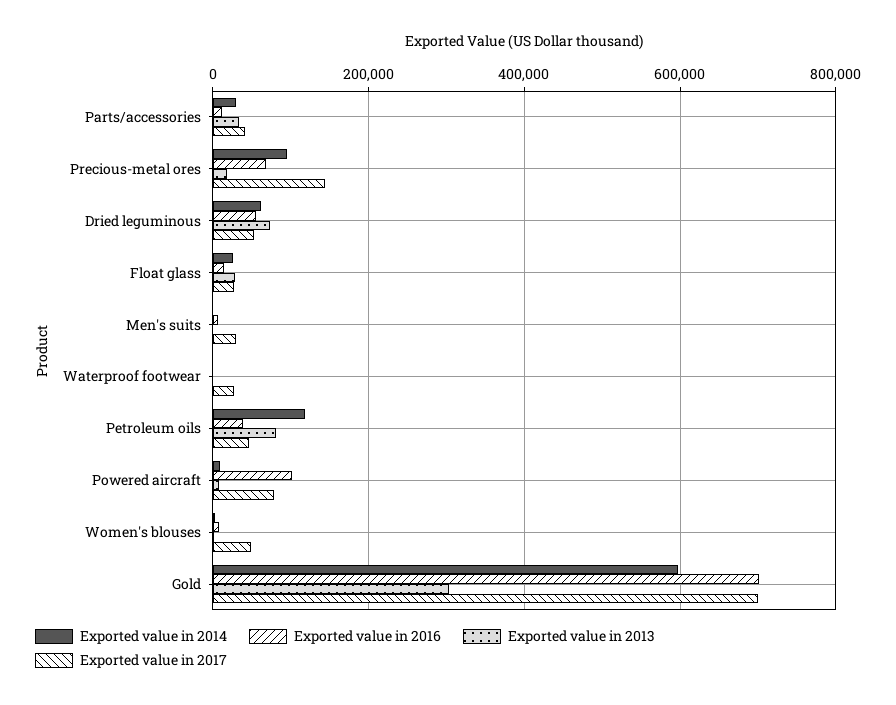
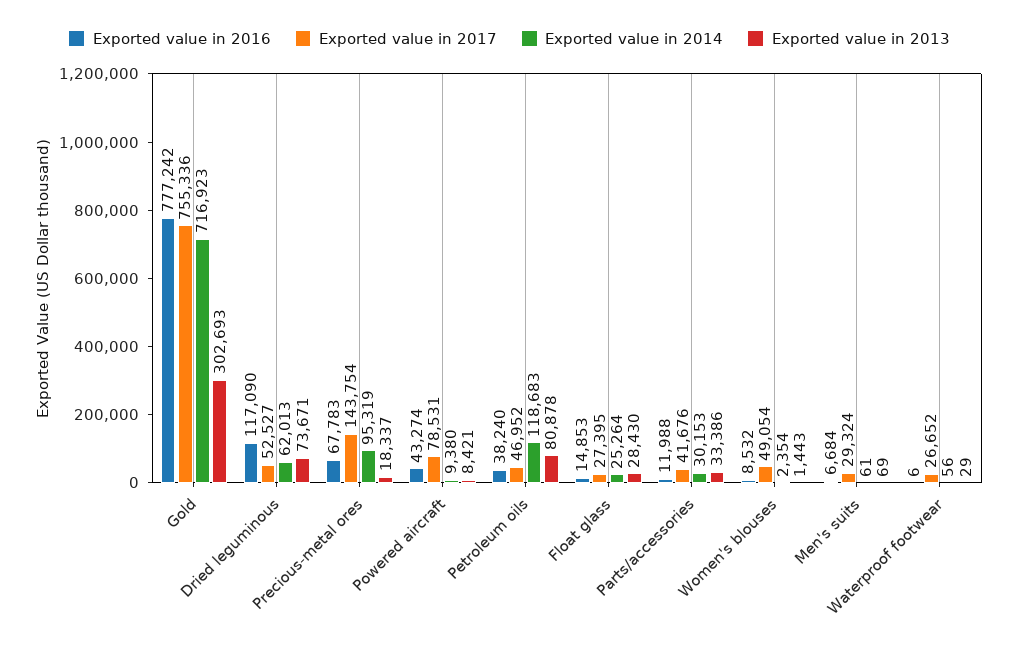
  {
    "Exported value in 2014": {
      "Parts/accessories": 30153,
      "Precious-metal ores": 95319,
      "Dried leguminous": 62013,
      "Float glass": 25264,
      "Men's suits": 61,
      "Waterproof footwear": 56,
      "Petroleum oils": 118683,
      "Powered aircraft": 9380,
      "Women's blouses": 2354,
-     "Gold": 600000
+     "Gold": 716923
    },
    "Exported value in 2016": {
      "Parts/accessories": 11988,
      "Precious-metal ores": 67783,
-     "Dried leguminous": 60000,
+     "Dried leguminous": 117090,
      "Float glass": 14853,
      "Men's suits": 6684,
      "Waterproof footwear": 6,
      "Petroleum oils": 38240,
-     "Powered aircraft": 100000,
+     "Powered aircraft": 43274,
      "Women's blouses": 8532,
-     "Gold": 700000
+     "Gold": 777242
    },
    "Exported value in 2013": {
      "Parts/accessories": 33386,
      "Precious-metal ores": 18337,
      "Dried leguminous": 73671,
      "Float glass": 28430,
      "Men's suits": 69,
      "Waterproof footwear": 29,
      "Petroleum oils": 80878,
      "Powered aircraft": 8421,
      "Women's blouses": 1443,
      "Gold": 302693
    },
    "Exported value in 2017": {
      "Parts/accessories": 41676,
      "Precious-metal ores": 143754,
      "Dried leguminous": 52527,
      "Float glass": 27395,
      "Men's suits": 29324,
      "Waterproof footwear": 26652,
      "Petroleum oils": 46952,
      "Powered aircraft": 78531,
      "Women's blouses": 49054,
-     "Gold": 700000
+     "Gold": 755336
    }
  }

